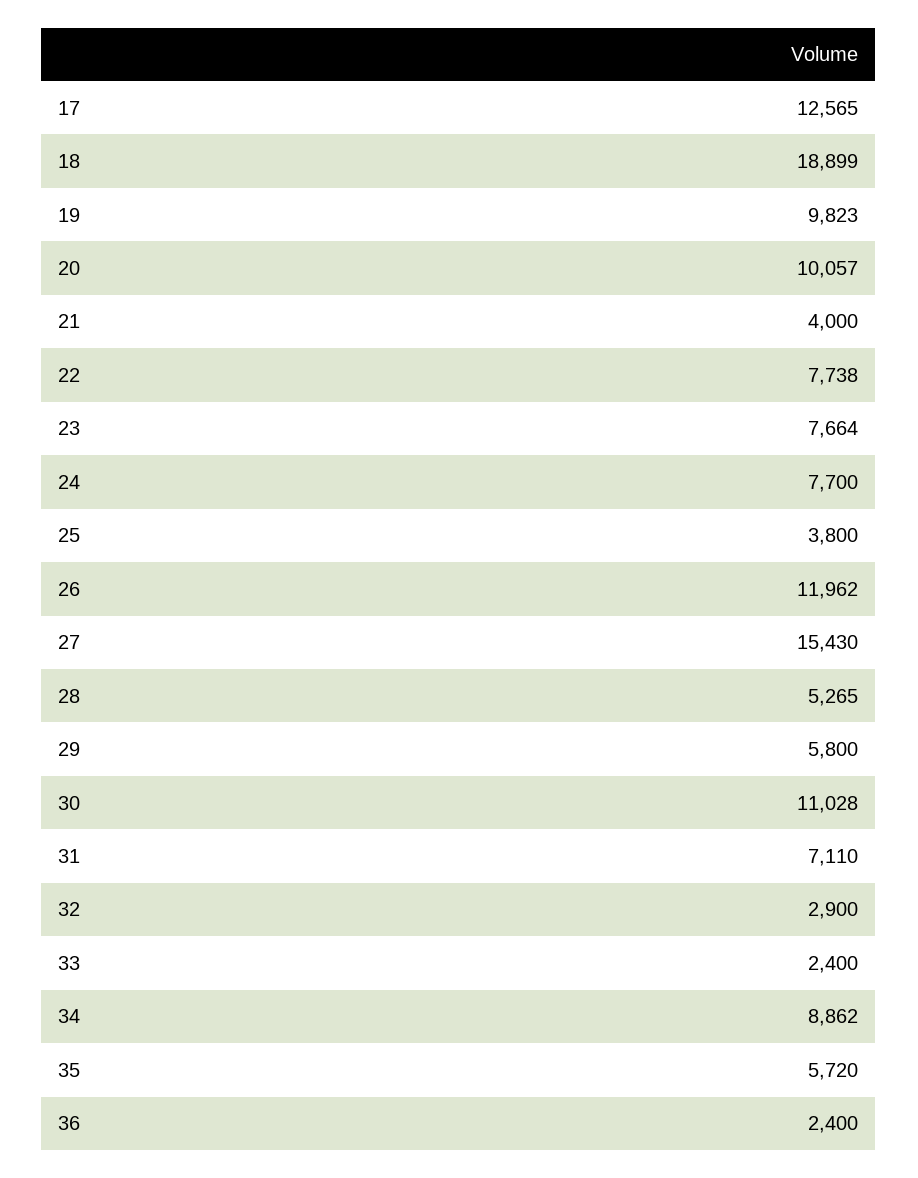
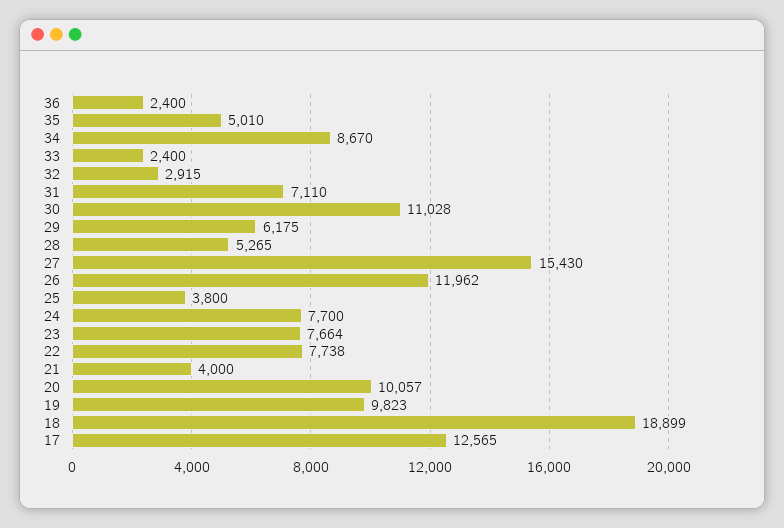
  {
    "17": 12565,
    "18": 18899,
    "19": 9823,
    "20": 10057,
    "21": 4000,
    "22": 7738,
    "23": 7664,
    "24": 7700,
    "25": 3800,
    "26": 11962,
    "27": 15430,
    "28": 5265,
-   "29": 5800,
+   "29": 6175,
    "30": 11028,
    "31": 7110,
-   "32": 2900,
+   "32": 2915,
    "33": 2400,
-   "34": 8862,
+   "34": 8670,
-   "35": 5720,
+   "35": 5010,
    "36": 2400
  }

